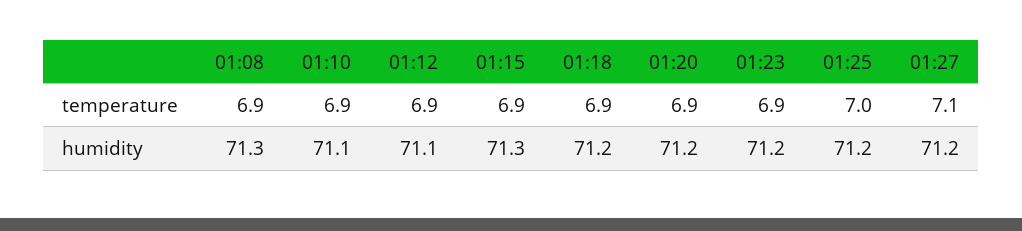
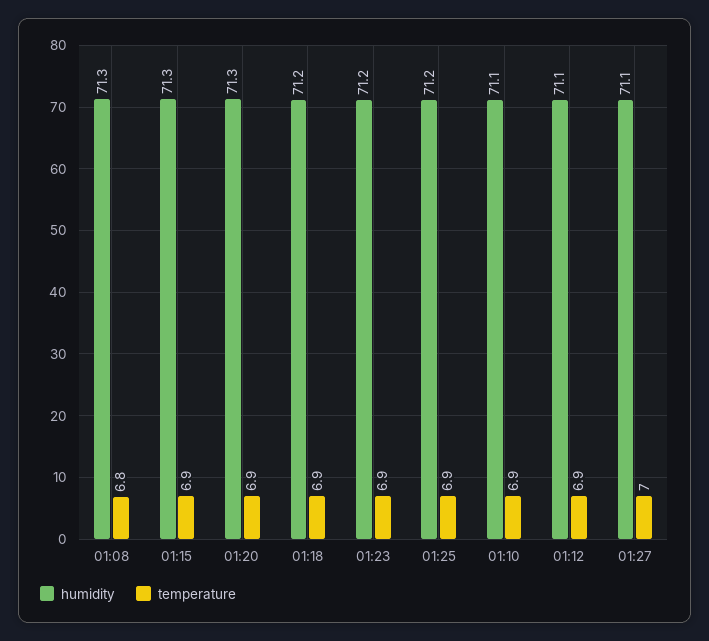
  {
    "temperature": {
-     "01:08": 6.9,
+     "01:08": 6.8,
      "01:10": 6.9,
      "01:12": 6.9,
      "01:15": 6.9,
      "01:18": 6.9,
      "01:20": 6.9,
      "01:23": 6.9,
-     "01:25": 7,
+     "01:25": 6.9,
-     "01:27": 7.1
+     "01:27": 7
    },
    "humidity": {
      "01:08": 71.3,
      "01:10": 71.1,
      "01:12": 71.1,
      "01:15": 71.3,
      "01:18": 71.2,
-     "01:20": 71.2,
+     "01:20": 71.3,
      "01:23": 71.2,
      "01:25": 71.2,
-     "01:27": 71.2
+     "01:27": 71.1
    }
  }

